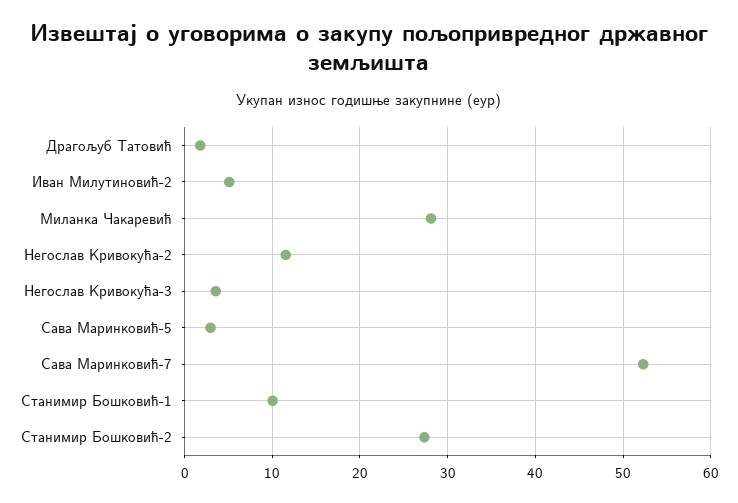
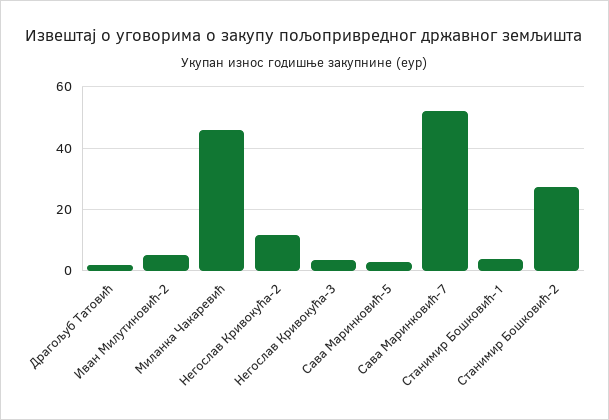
  {
    "Драгољуб Татовић": 2,
    "Иван Милутиновић-2": 5,
-   "Миланка Чакаревић": 28,
+   "Миланка Чакаревић": 46,
    "Негослав Кривокућа-2": 12,
    "Негослав Кривокућа-3": 4,
    "Сава Маринковић-5": 3,
    "Сава Маринковић-7": 52,
-   "Станимир Бошковић-1": 10,
+   "Станимир Бошковић-1": 4,
    "Станимир Бошковић-2": 27
  }

